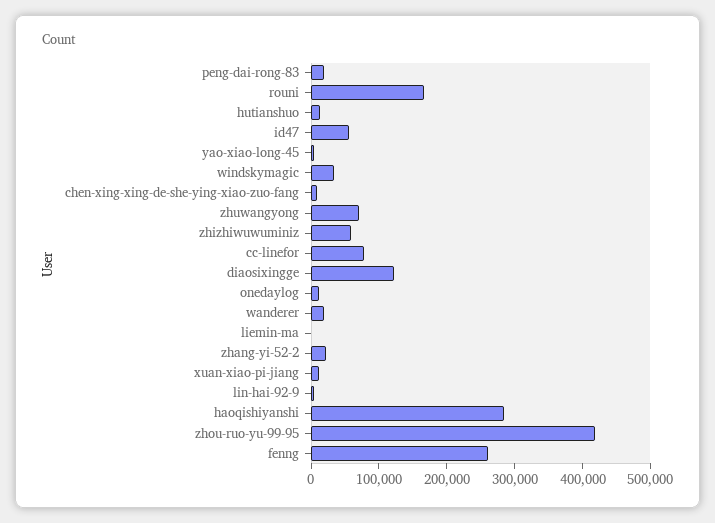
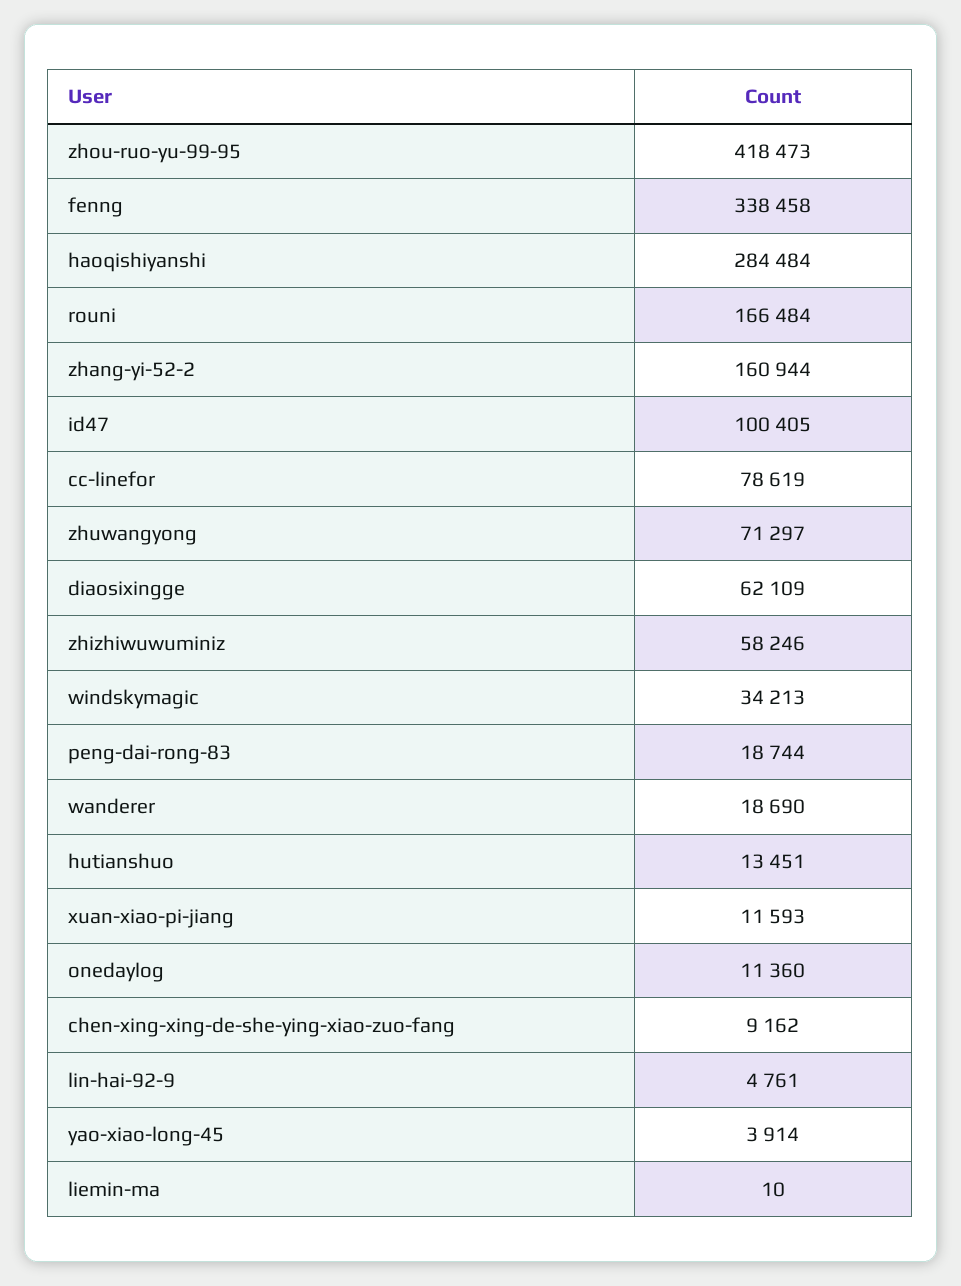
  {
    "peng-dai-rong-83": 18744,
    "rouni": 166484,
    "hutianshuo": 13451,
-   "id47": 60000,
+   "id47": 100405,
    "yao-xiao-long-45": 3914,
    "windskymagic": 34213,
    "chen-xing-xing-de-she-ying-xiao-zuo-fang": 9162,
    "zhuwangyong": 71297,
    "zhizhiwuwuminiz": 58246,
    "cc-linefor": 78619,
-   "diaosixingge": 120000,
+   "diaosixingge": 62109,
    "onedaylog": 11360,
    "wanderer": 18690,
    "liemin-ma": 10,
-   "zhang-yi-52-2": 20000,
+   "zhang-yi-52-2": 160944,
    "xuan-xiao-pi-jiang": 11593,
    "lin-hai-92-9": 4761,
    "haoqishiyanshi": 284484,
    "zhou-ruo-yu-99-95": 418473,
-   "fenng": 260000
+   "fenng": 338458
  }

